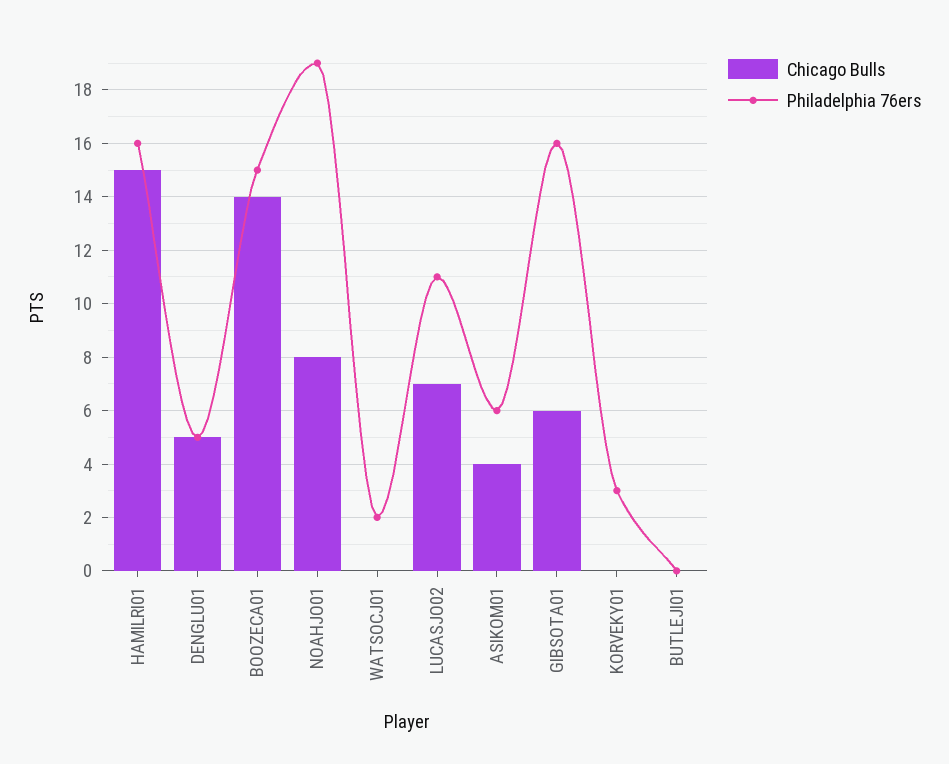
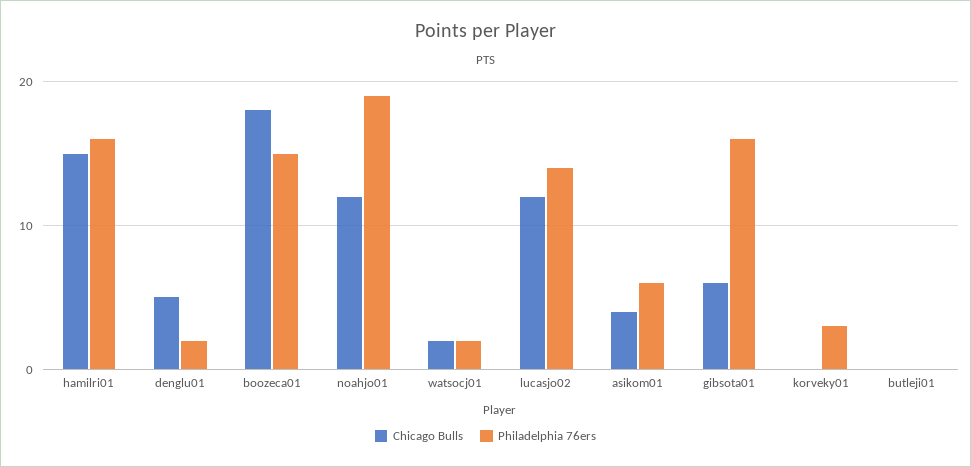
  {
    "Chicago Bulls": {
      "HAMILRI01": 15,
      "DENGLU01": 5,
-     "BOOZECA01": 14,
+     "BOOZECA01": 18,
-     "NOAHJO01": 8,
+     "NOAHJO01": 12,
-     "WATSOCJ01": 0,
+     "WATSOCJ01": 2,
-     "LUCASJO02": 7,
+     "LUCASJO02": 12,
      "ASIKOM01": 4,
      "GIBSOTA01": 6,
      "KORVEKY01": 0,
      "BUTLEJI01": 0
    },
    "Philadelphia 76ers": {
      "HAMILRI01": 16,
-     "DENGLU01": 5,
+     "DENGLU01": 2,
      "BOOZECA01": 15,
      "NOAHJO01": 19,
      "WATSOCJ01": 2,
-     "LUCASJO02": 11,
+     "LUCASJO02": 14,
      "ASIKOM01": 6,
      "GIBSOTA01": 16,
      "KORVEKY01": 3,
      "BUTLEJI01": 0
    }
  }

